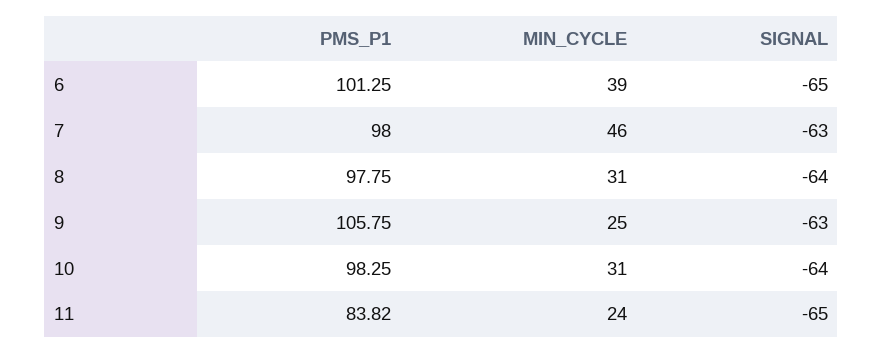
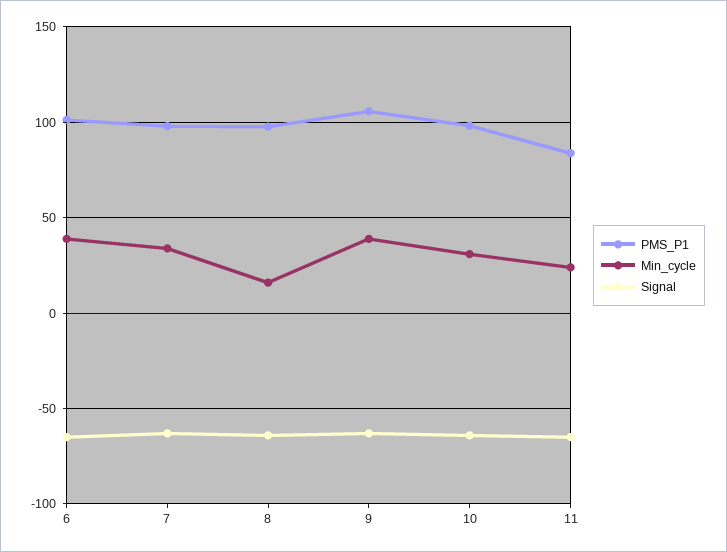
  {
    "PMS_P1": {
      "6": 101.25,
      "7": 98,
      "8": 97.75,
      "9": 105.75,
      "10": 98.25,
      "11": 83.82
    },
    "MIN_CYCLE": {
      "6": 39,
-     "7": 46,
+     "7": 35,
-     "8": 31,
+     "8": 15,
-     "9": 25,
+     "9": 40,
      "10": 31,
      "11": 24
    },
    "SIGNAL": {
      "6": -65,
      "7": -63,
      "8": -64,
      "9": -63,
      "10": -64,
      "11": -65
    }
  }

